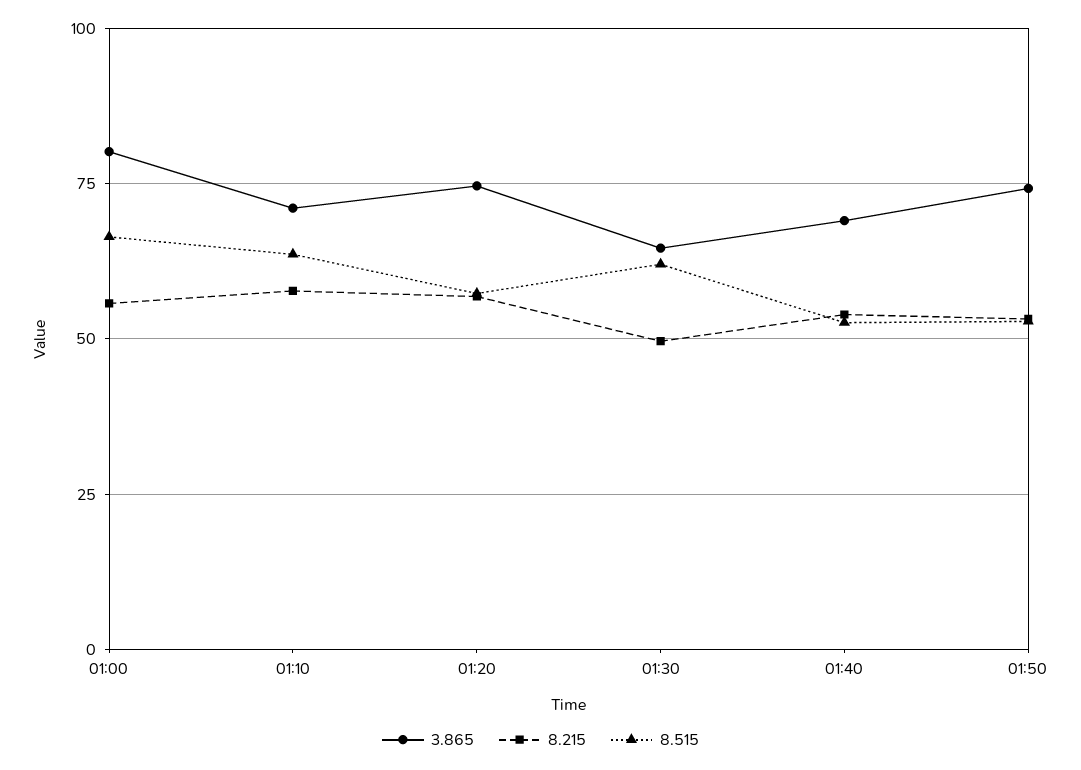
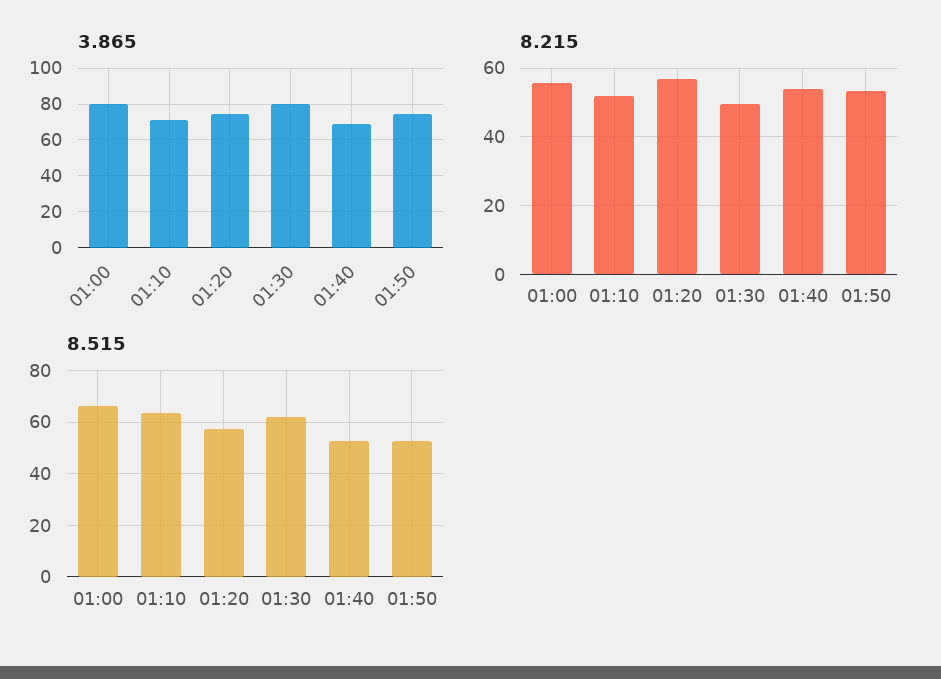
  {
    "3.865": {
      "01:00": 80,
      "01:10": 70,
      "01:20": 75,
-     "01:30": 65,
+     "01:30": 80,
      "01:40": 70,
      "01:50": 75
    },
    "8.215": {
      "01:00": 56,
-     "01:10": 57.5,
+     "01:10": 52,
      "01:20": 56,
      "01:30": 50,
      "01:40": 54,
      "01:50": 54
    },
    "8.515": {
      "01:00": 67.5,
      "01:10": 62.5,
      "01:20": 57.5,
      "01:30": 62.5,
      "01:40": 52.5,
      "01:50": 52.5
    }
  }

